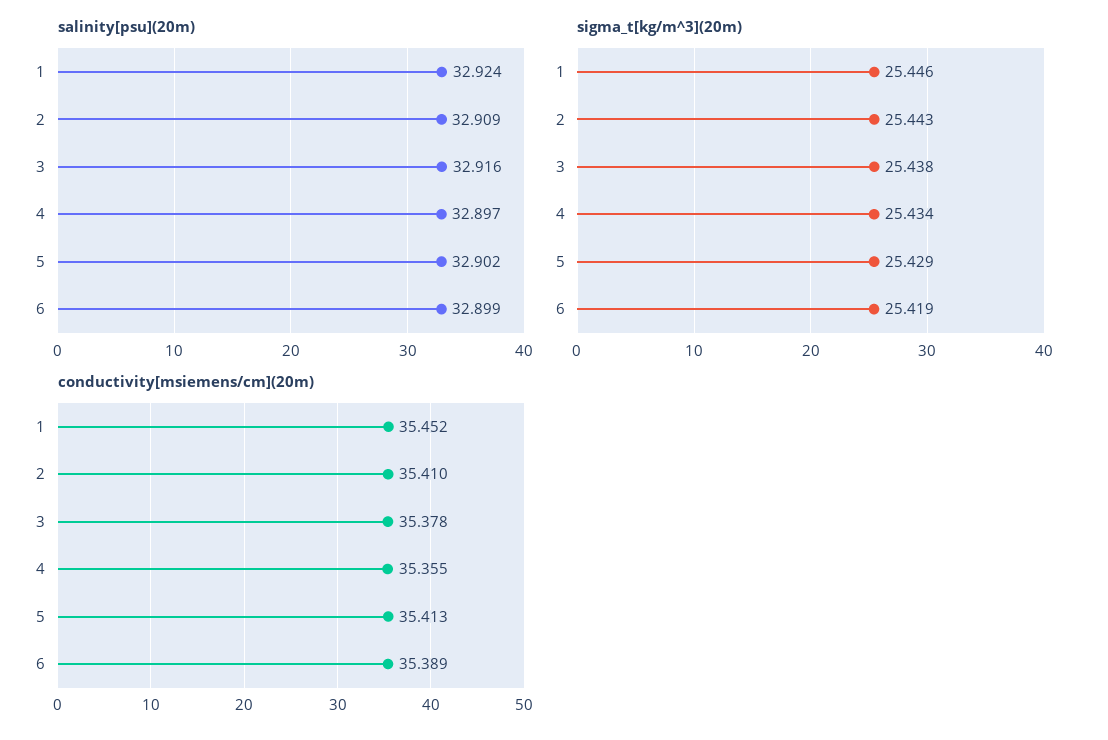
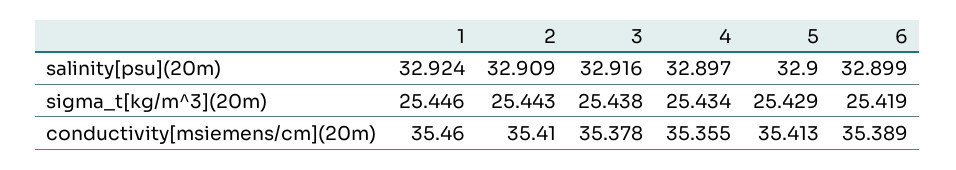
  {
    "salinity[psu](20m)": {
      "1": 32.924,
      "2": 32.909,
      "3": 32.916,
      "4": 32.897,
-     "5": 32.902,
+     "5": 32.9,
      "6": 32.899
    },
    "sigma_t[kg/m^3](20m)": {
      "1": 25.446,
      "2": 25.443,
      "3": 25.438,
      "4": 25.434,
      "5": 25.429,
      "6": 25.419
    },
    "conductivity[msiemens/cm](20m)": {
-     "1": 35.452,
+     "1": 35.46,
      "2": 35.41,
      "3": 35.378,
      "4": 35.355,
      "5": 35.413,
      "6": 35.389
    }
  }

